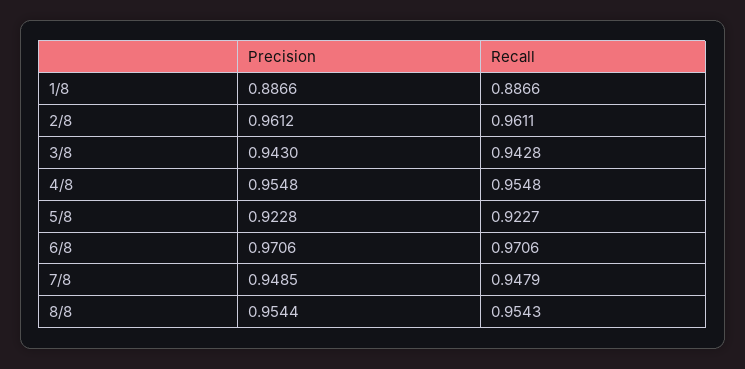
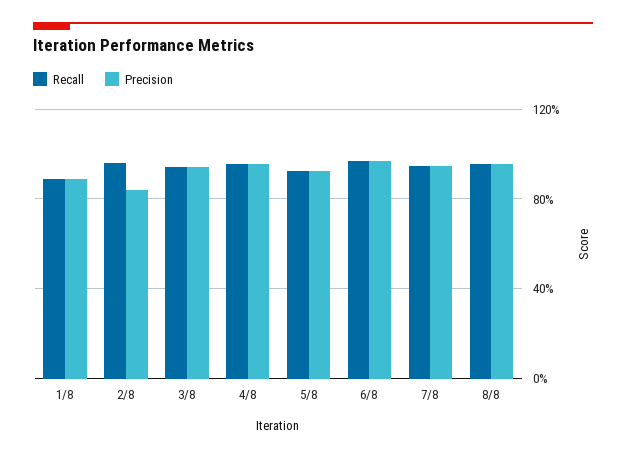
  {
    "Precision": {
      "1/8": 0.8866,
-     "2/8": 0.9612,
+     "2/8": 0.85,
      "3/8": 0.943,
      "4/8": 0.9548,
      "5/8": 0.9228,
      "6/8": 0.9706,
      "7/8": 0.9485,
      "8/8": 0.9544
    },
    "Recall": {
      "1/8": 0.8866,
      "2/8": 0.9611,
      "3/8": 0.9428,
      "4/8": 0.9548,
      "5/8": 0.9227,
      "6/8": 0.9706,
      "7/8": 0.9479,
      "8/8": 0.9543
    }
  }

